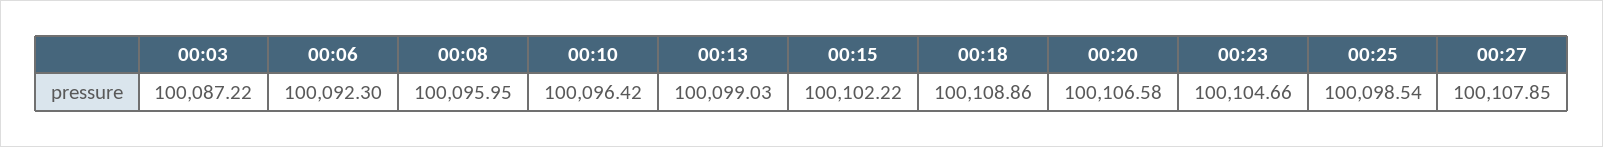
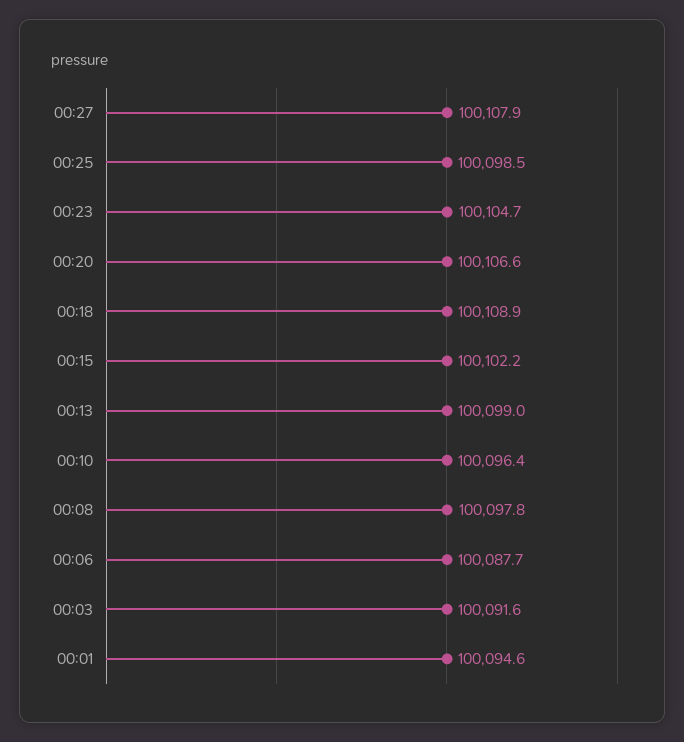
  {
-   "00:03": 100087.22,
+   "00:03": 100091.6,
-   "00:06": 100092.3,
+   "00:06": 100087.7,
-   "00:08": 100095.95,
+   "00:08": 100097.8,
    "00:10": 100096.42,
    "00:13": 100099.03,
    "00:15": 100102.22,
    "00:18": 100108.86,
    "00:20": 100106.58,
    "00:23": 100104.66,
    "00:25": 100098.54,
-   "00:27": 100107.85
+   "00:27": 100107.85,
+   "00:01": 100094.6
  }

